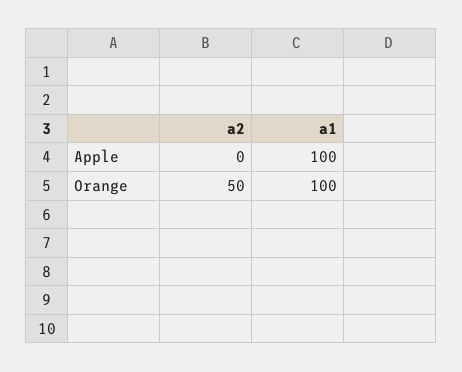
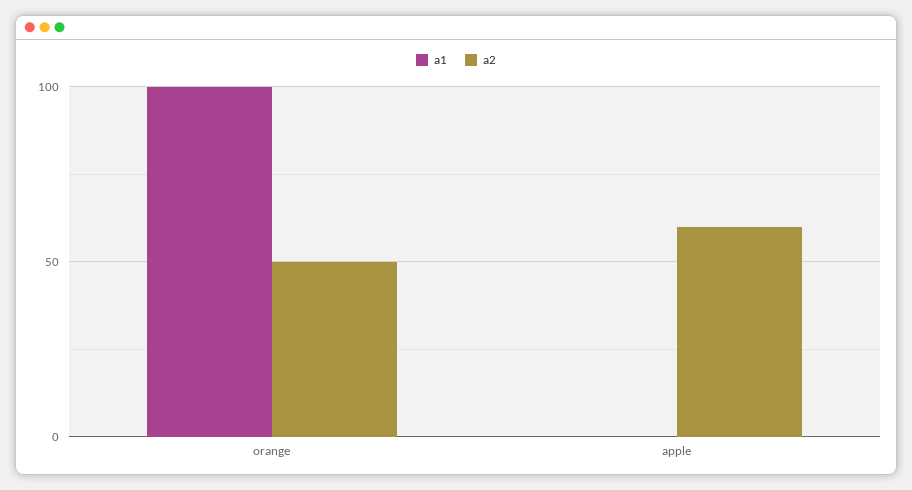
  {
    "a2": {
-     "Apple": 0,
+     "Apple": 60,
      "Orange": 50
    },
    "a1": {
-     "Apple": 100,
+     "Apple": 0,
      "Orange": 100
    }
  }

